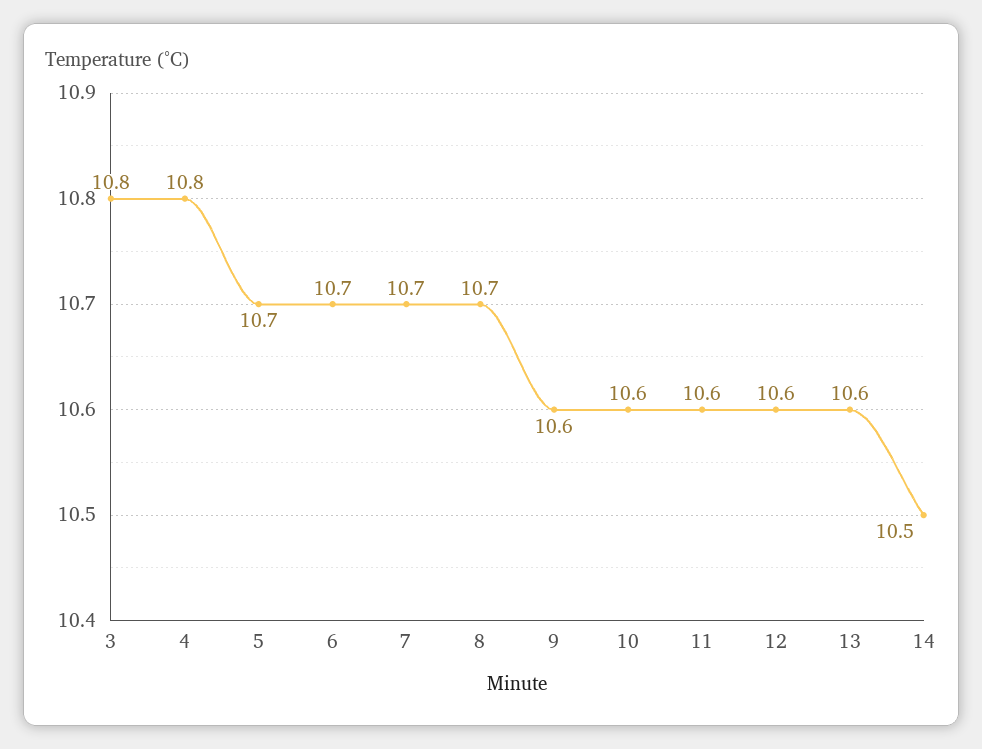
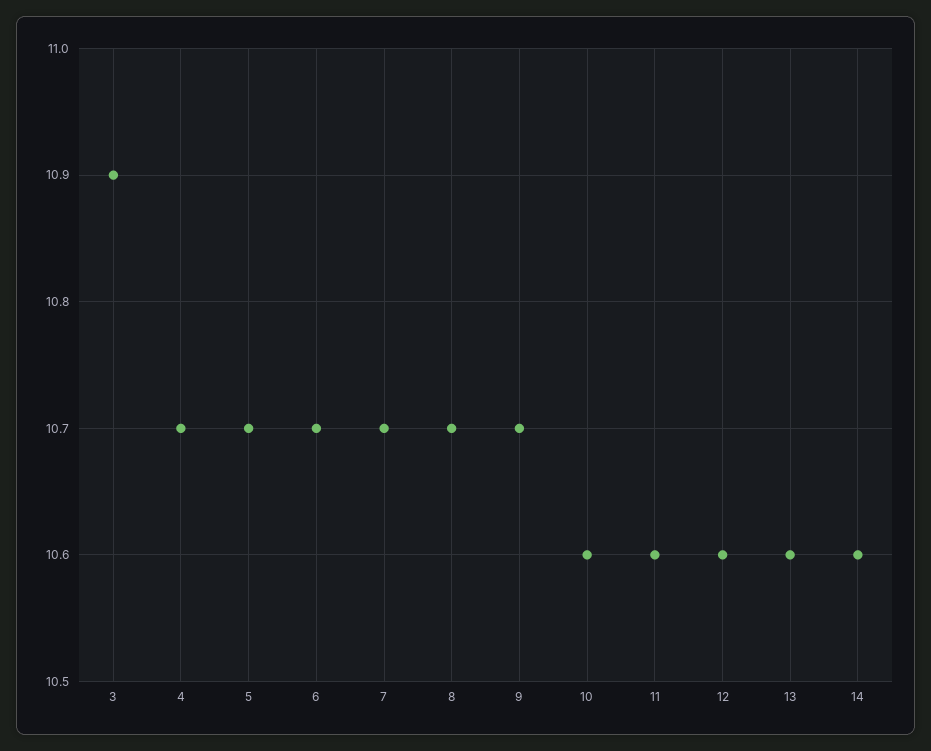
  {
-   "3": 10.8,
+   "3": 10.9,
-   "4": 10.8,
+   "4": 10.7,
    "5": 10.7,
    "6": 10.7,
    "7": 10.7,
    "8": 10.7,
-   "9": 10.6,
+   "9": 10.7,
    "10": 10.6,
    "11": 10.6,
    "12": 10.6,
    "13": 10.6,
-   "14": 10.5
+   "14": 10.6
  }

